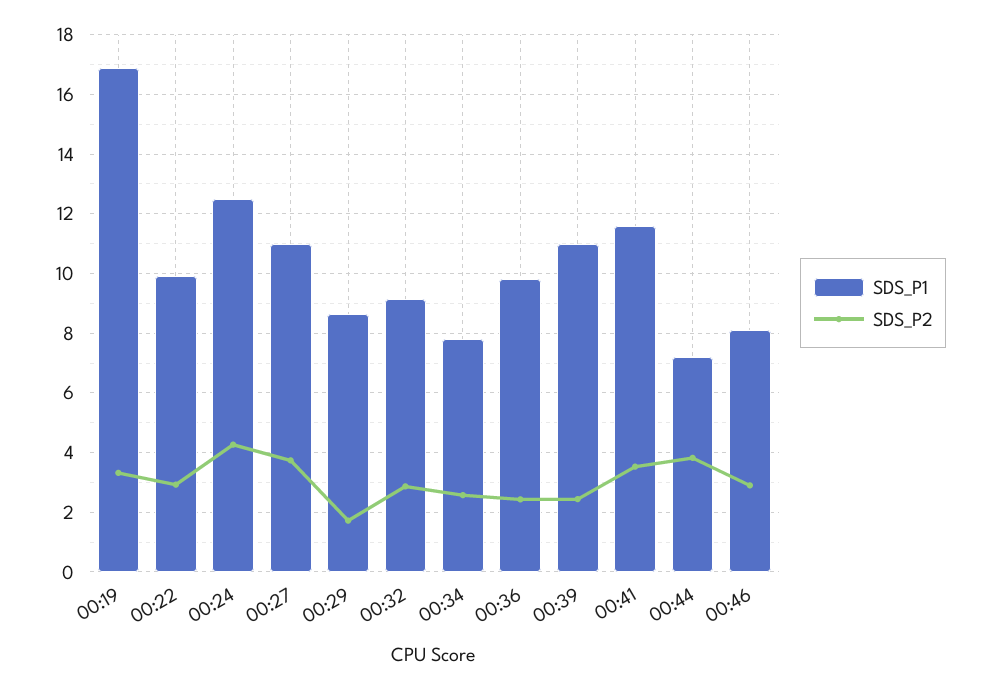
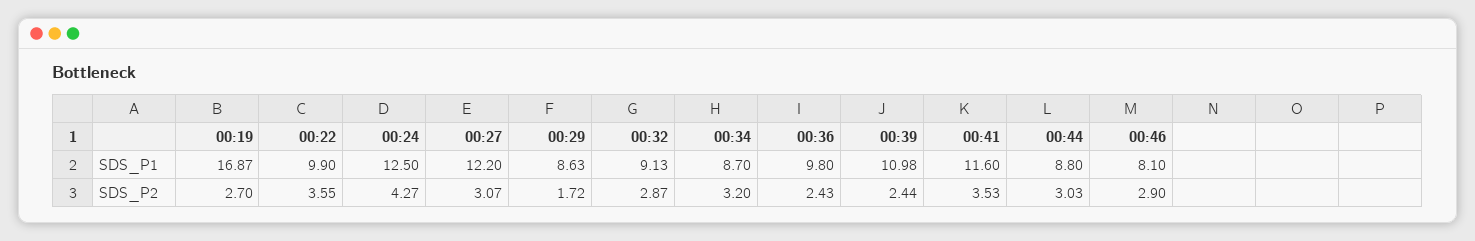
  {
    "SDS_P1": {
      "00:19": 16.87,
      "00:22": 9.9,
      "00:24": 12.5,
-     "00:27": 11,
+     "00:27": 12.2,
      "00:29": 8.63,
      "00:32": 9.13,
-     "00:34": 7.75,
+     "00:34": 8.7,
      "00:36": 9.8,
      "00:39": 10.98,
      "00:41": 11.6,
-     "00:44": 7.25,
+     "00:44": 8.8,
      "00:46": 8.1
    },
    "SDS_P2": {
-     "00:19": 3.25,
+     "00:19": 2.7,
-     "00:22": 3,
+     "00:22": 3.55,
      "00:24": 4.27,
-     "00:27": 3.75,
+     "00:27": 3.07,
      "00:29": 1.72,
      "00:32": 2.87,
-     "00:34": 2.5,
+     "00:34": 3.2,
      "00:36": 2.43,
      "00:39": 2.44,
      "00:41": 3.53,
-     "00:44": 3.75,
+     "00:44": 3.03,
      "00:46": 2.9
    }
  }

